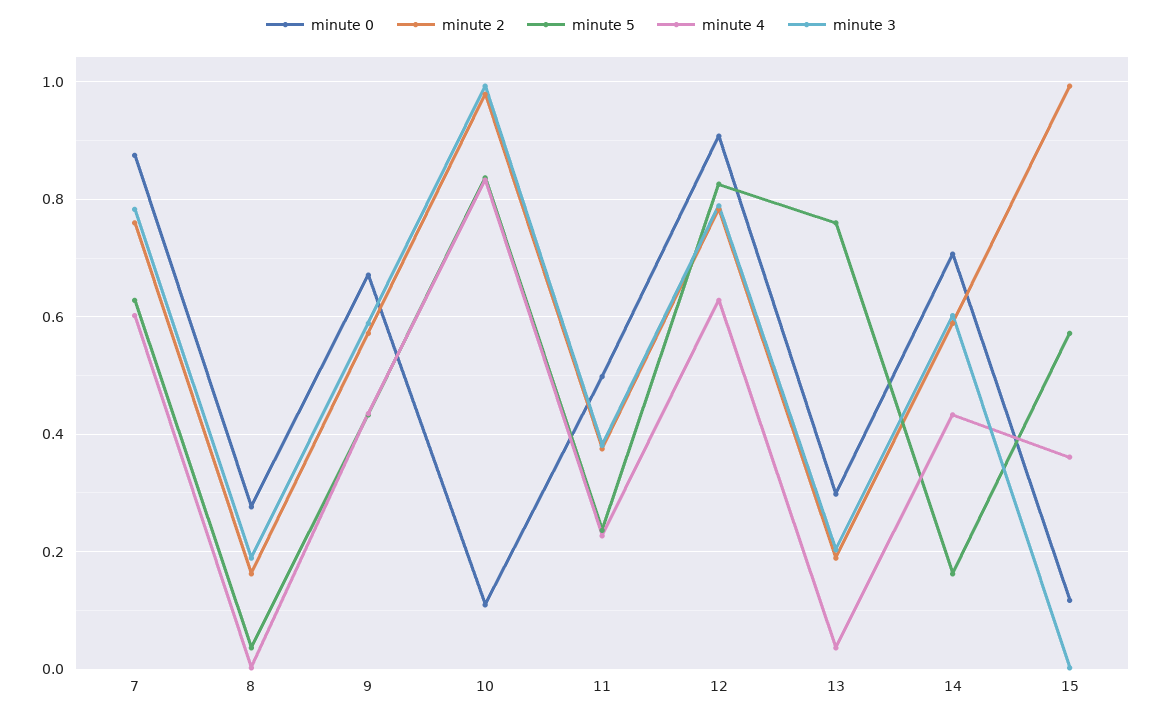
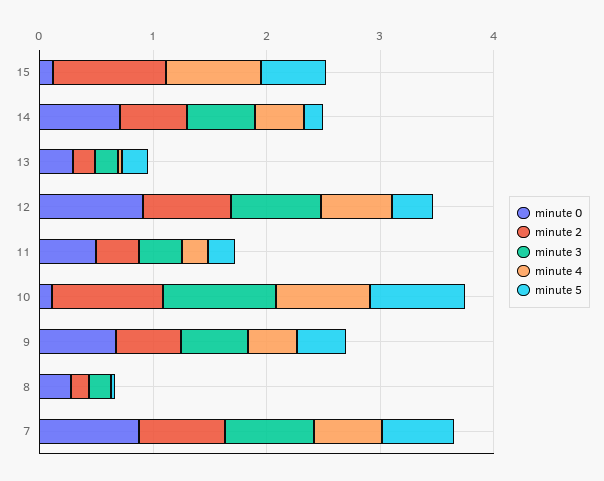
  {
    "minute 0": {
      "7": 0.88,
      "8": 0.28,
      "9": 0.68,
      "10": 0.1,
      "11": 0.5,
      "12": 0.9,
      "13": 0.3,
      "14": 0.7,
      "15": 0.12
    },
    "minute 2": {
      "7": 0.76,
      "8": 0.16,
      "9": 0.58,
      "10": 0.98,
      "11": 0.38,
      "12": 0.78,
      "13": 0.18,
      "14": 0.58,
      "15": 1
    },
    "minute 5": {
      "7": 0.62,
      "8": 0.04,
      "9": 0.44,
      "10": 0.84,
      "11": 0.24,
-     "12": 0.82,
+     "12": 0.4,
-     "13": 0.76,
+     "13": 0.2,
      "14": 0.16,
      "15": 0.58
    },
    "minute 4": {
      "7": 0.6,
      "8": 0,
      "9": 0.44,
      "10": 0.84,
      "11": 0.22,
      "12": 0.62,
      "13": 0.04,
      "14": 0.44,
-     "15": 0.36
+     "15": 0.8
    },
    "minute 3": {
      "7": 0.78,
      "8": 0.18,
      "9": 0.58,
      "10": 1,
      "11": 0.38,
      "12": 0.78,
      "13": 0.2,
      "14": 0.6,
      "15": 0
    }
  }

